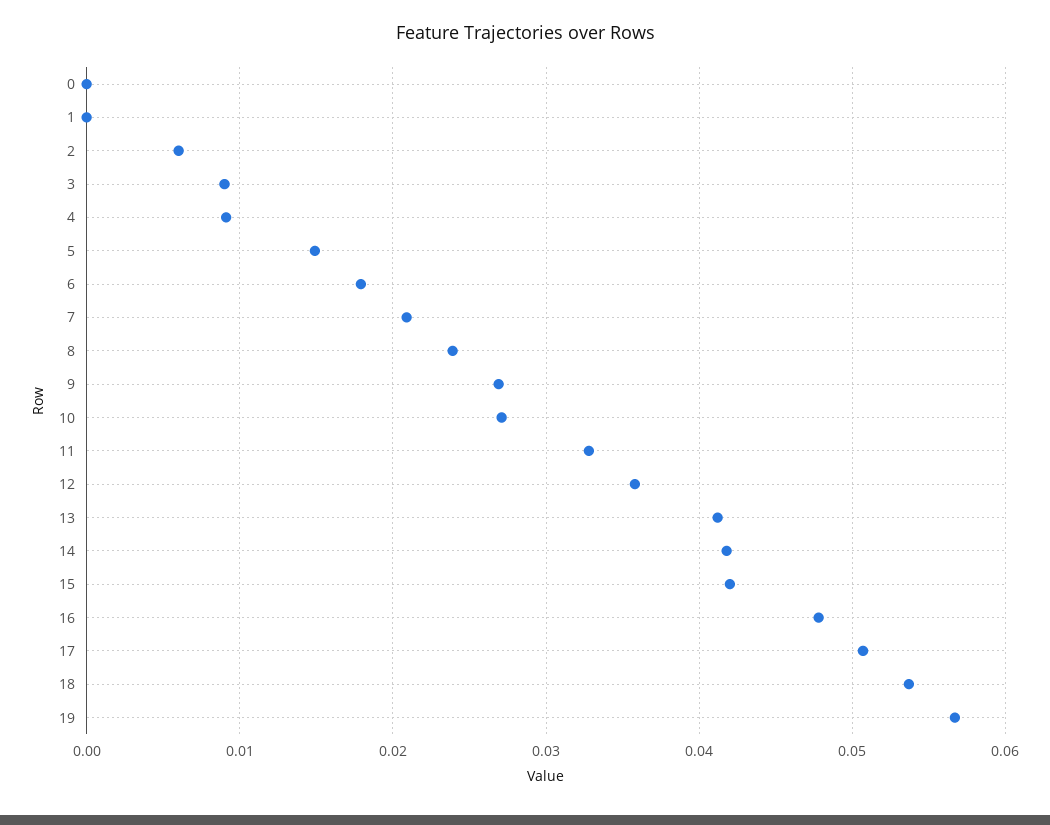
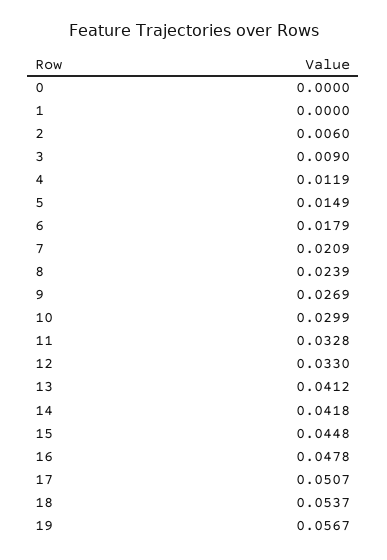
  {
    "0": 0,
    "1": 0,
    "2": 0.006,
    "3": 0.009,
-   "4": 0.009,
+   "4": 0.0119,
    "5": 0.0149,
    "6": 0.0179,
    "7": 0.0209,
    "8": 0.0239,
    "9": 0.0269,
-   "10": 0.027,
+   "10": 0.0299,
    "11": 0.0328,
-   "12": 0.036,
+   "12": 0.033,
    "13": 0.0412,
    "14": 0.0418,
-   "15": 0.042,
+   "15": 0.0448,
    "16": 0.0478,
    "17": 0.0507,
    "18": 0.0537,
    "19": 0.0567
  }

